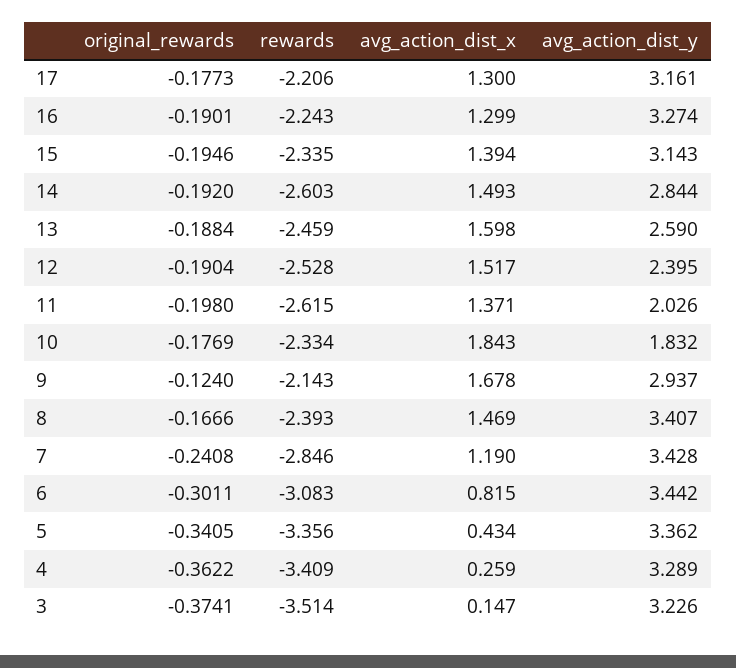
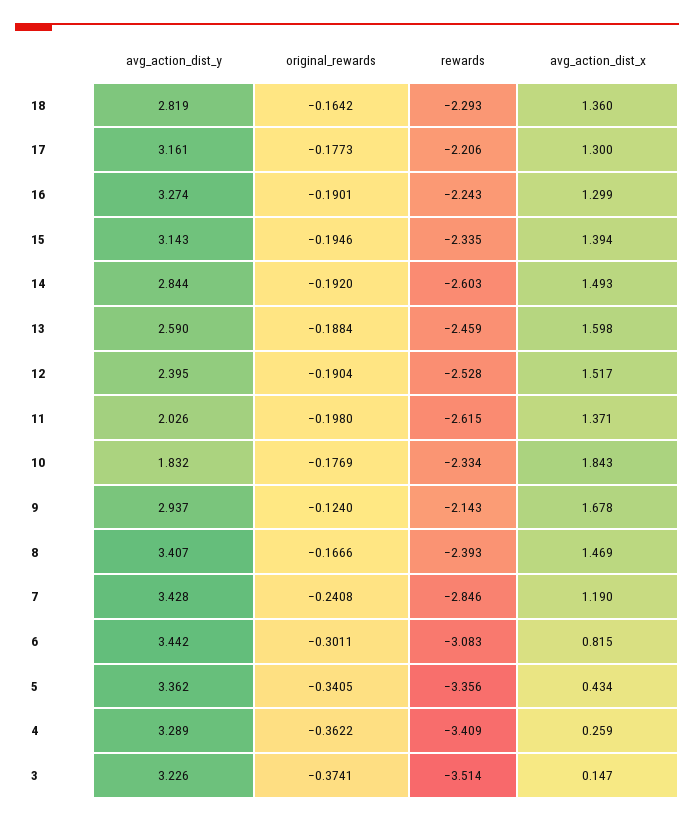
  {
    "original_rewards": {
      "17": -0.1773,
      "16": -0.1901,
      "15": -0.1946,
      "14": -0.192,
      "13": -0.1884,
      "12": -0.1904,
      "11": -0.198,
      "10": -0.1769,
      "9": -0.124,
      "8": -0.1666,
      "7": -0.2408,
      "6": -0.3011,
      "5": -0.3405,
      "4": -0.3622,
-     "3": -0.3741
+     "3": -0.3741,
+     "18": -0.1642
    },
    "rewards": {
      "17": -2.206,
      "16": -2.243,
      "15": -2.335,
      "14": -2.603,
      "13": -2.459,
      "12": -2.528,
      "11": -2.615,
      "10": -2.334,
      "9": -2.143,
      "8": -2.393,
      "7": -2.846,
      "6": -3.083,
      "5": -3.356,
      "4": -3.409,
-     "3": -3.514
+     "3": -3.514,
+     "18": -2.293
    },
    "avg_action_dist_x": {
      "17": 1.3,
      "16": 1.299,
      "15": 1.394,
      "14": 1.493,
      "13": 1.598,
      "12": 1.517,
      "11": 1.371,
      "10": 1.843,
      "9": 1.678,
      "8": 1.469,
      "7": 1.19,
      "6": 0.815,
      "5": 0.434,
      "4": 0.259,
-     "3": 0.147
+     "3": 0.147,
+     "18": 1.36
    },
    "avg_action_dist_y": {
      "17": 3.161,
      "16": 3.274,
      "15": 3.143,
      "14": 2.844,
      "13": 2.59,
      "12": 2.395,
      "11": 2.026,
      "10": 1.832,
      "9": 2.937,
      "8": 3.407,
      "7": 3.428,
      "6": 3.442,
      "5": 3.362,
      "4": 3.289,
-     "3": 3.226
+     "3": 3.226,
+     "18": 2.819
    }
  }

